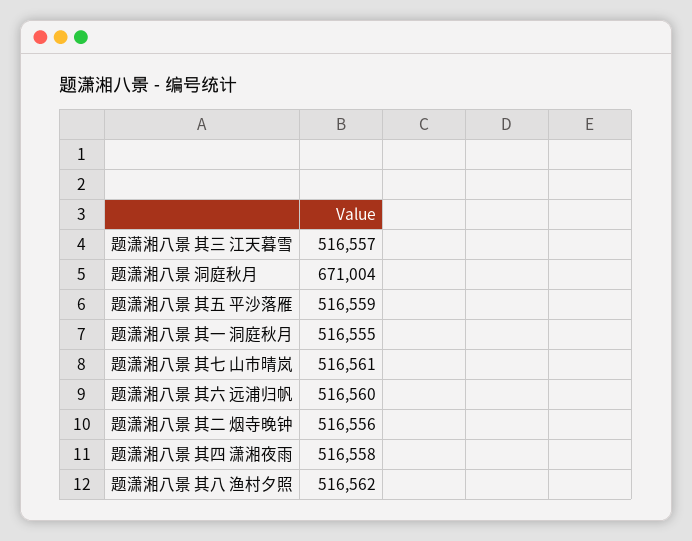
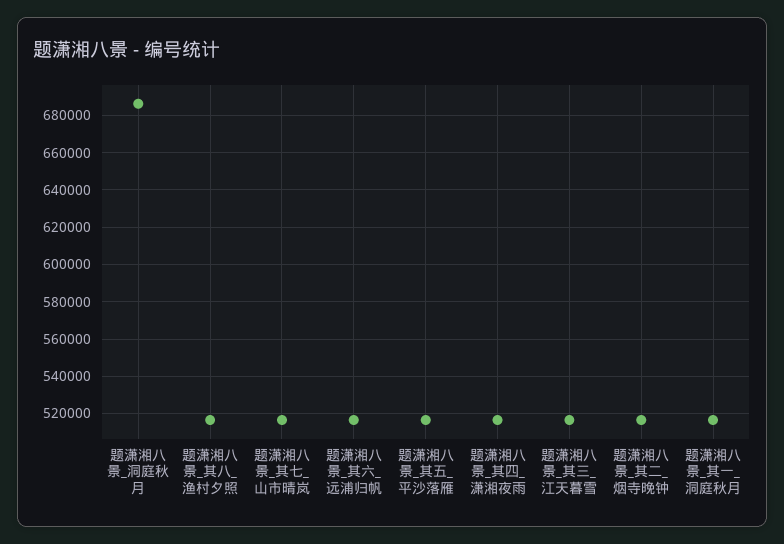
  {
    "题潇湘八景 其三 江天暮雪": 516557,
-   "题潇湘八景 洞庭秋月": 671004,
+   "题潇湘八景 洞庭秋月": 685000,
    "题潇湘八景 其五 平沙落雁": 516559,
    "题潇湘八景 其一 洞庭秋月": 516555,
    "题潇湘八景 其七 山市晴岚": 516561,
    "题潇湘八景 其六 远浦归帆": 516560,
    "题潇湘八景 其二 烟寺晚钟": 516556,
    "题潇湘八景 其四 潇湘夜雨": 516558,
    "题潇湘八景 其八 渔村夕照": 516562
  }

